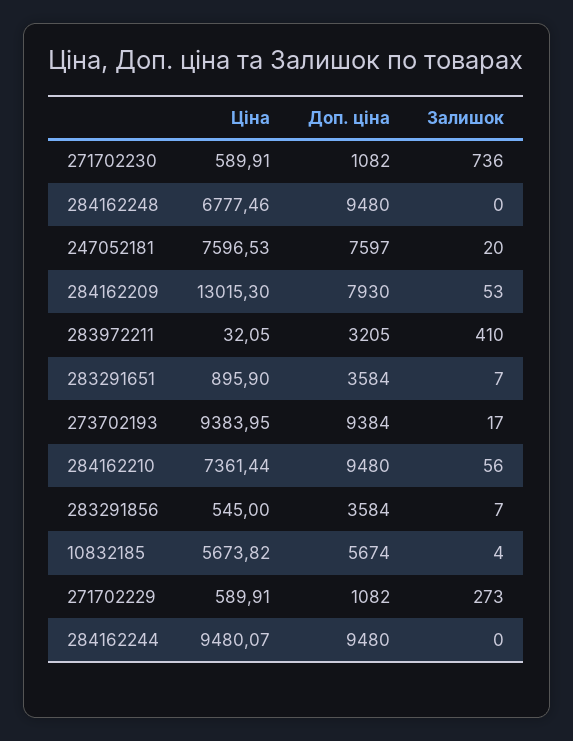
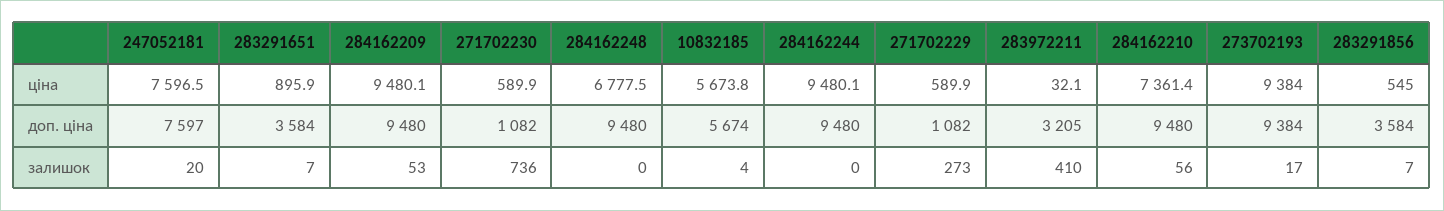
  {
    "Ціна": {
      "271702230": 589.91,
      "284162248": 6777.46,
      "247052181": 7596.53,
-     "284162209": 13015.3,
+     "284162209": 9480.1,
      "283972211": 32.05,
      "283291651": 895.9,
      "273702193": 9383.95,
      "284162210": 7361.44,
      "283291856": 545,
      "10832185": 5673.82,
      "271702229": 589.91,
      "284162244": 9480.07
    },
    "Доп. ціна": {
      "271702230": 1082,
      "284162248": 9480,
      "247052181": 7597,
-     "284162209": 7930,
+     "284162209": 9480,
      "283972211": 3205,
      "283291651": 3584,
      "273702193": 9384,
      "284162210": 9480,
      "283291856": 3584,
      "10832185": 5674,
      "271702229": 1082,
      "284162244": 9480
    },
    "Залишок": {
      "271702230": 736,
      "284162248": 0,
      "247052181": 20,
      "284162209": 53,
      "283972211": 410,
      "283291651": 7,
      "273702193": 17,
      "284162210": 56,
      "283291856": 7,
      "10832185": 4,
      "271702229": 273,
      "284162244": 0
    }
  }

